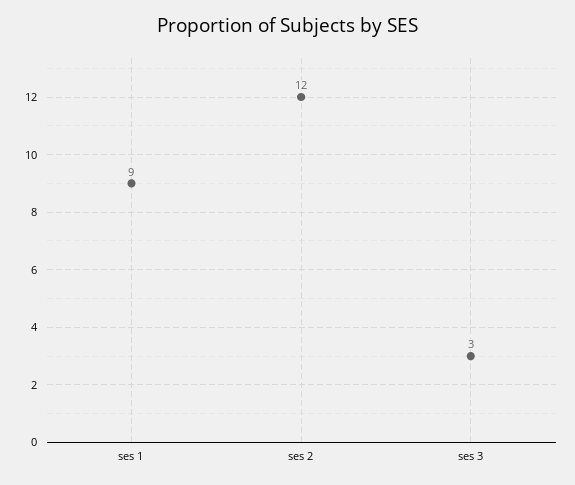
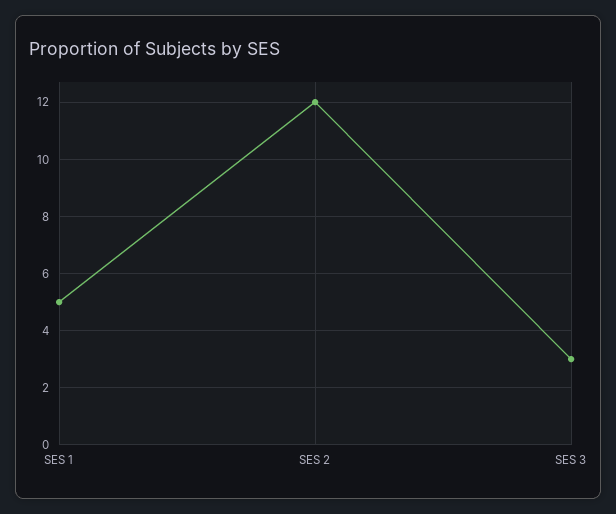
  {
-   "ses 1": 9,
+   "ses 1": 5,
    "ses 2": 12,
    "ses 3": 3
  }

